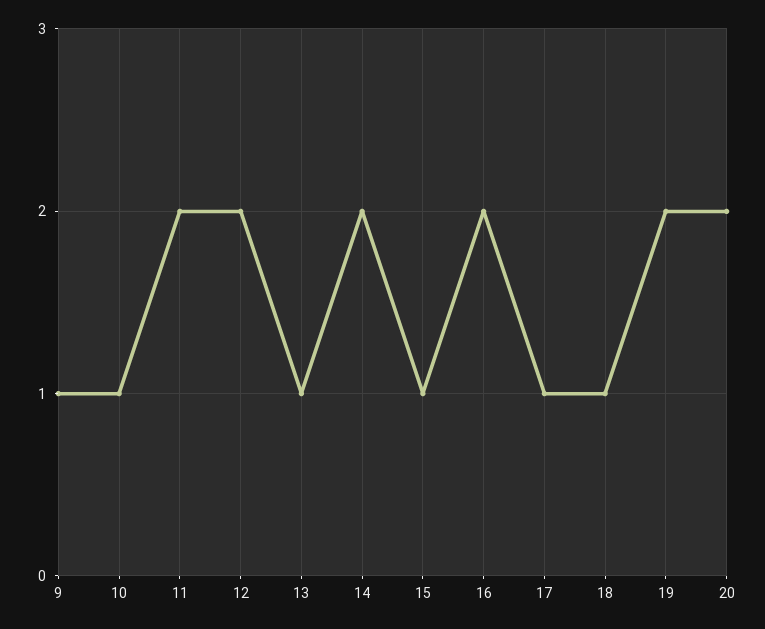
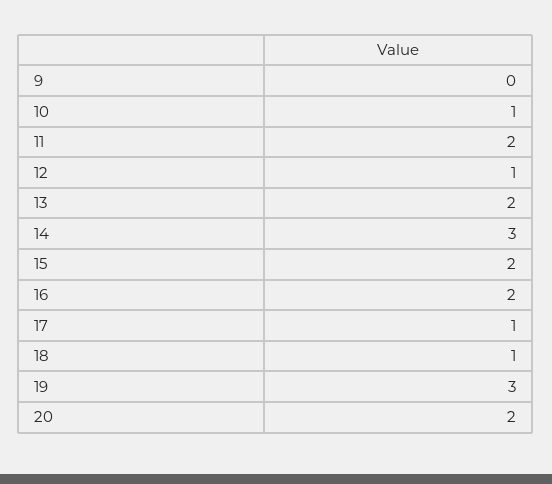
  {
-   "9": 1,
+   "9": 0,
    "10": 1,
    "11": 2,
-   "12": 2,
+   "12": 1,
-   "13": 1,
+   "13": 2,
-   "14": 2,
+   "14": 3,
-   "15": 1,
+   "15": 2,
    "16": 2,
    "17": 1,
    "18": 1,
-   "19": 2,
+   "19": 3,
    "20": 2
  }

